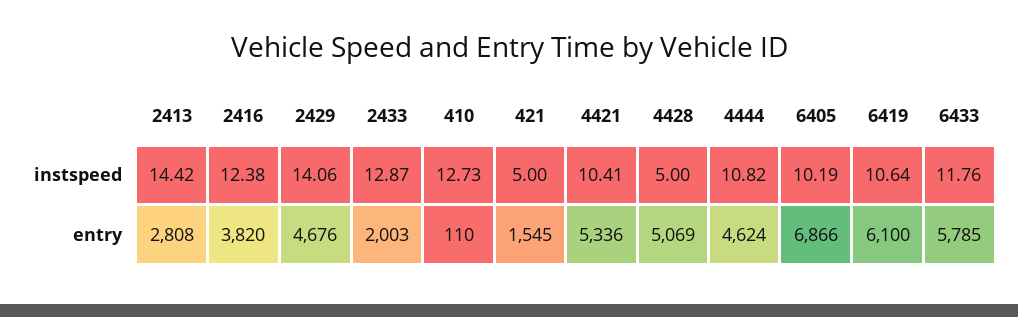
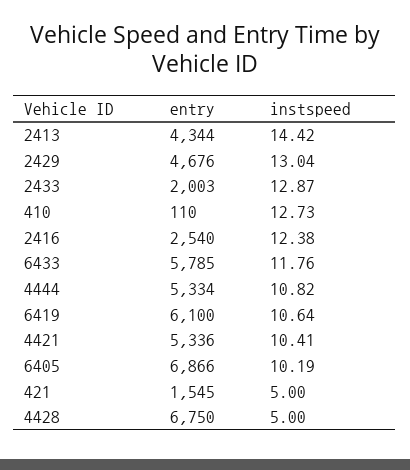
  {
    "2413": {
      "instspeed": 14.42,
-     "entry": 2808
+     "entry": 4344
    },
    "2416": {
      "instspeed": 12.38,
-     "entry": 3820
+     "entry": 2540
    },
    "2429": {
-     "instspeed": 14.06,
+     "instspeed": 13.04,
      "entry": 4676
    },
    "2433": {
      "instspeed": 12.87,
      "entry": 2003
    },
    "410": {
      "instspeed": 12.73,
      "entry": 110
    },
    "421": {
      "instspeed": 5,
      "entry": 1545
    },
    "4421": {
      "instspeed": 10.41,
      "entry": 5336
    },
    "4428": {
      "instspeed": 5,
-     "entry": 5069
+     "entry": 6750
    },
    "4444": {
      "instspeed": 10.82,
-     "entry": 4624
+     "entry": 5334
    },
    "6405": {
      "instspeed": 10.19,
      "entry": 6866
    },
    "6419": {
      "instspeed": 10.64,
      "entry": 6100
    },
    "6433": {
      "instspeed": 11.76,
      "entry": 5785
    }
  }

